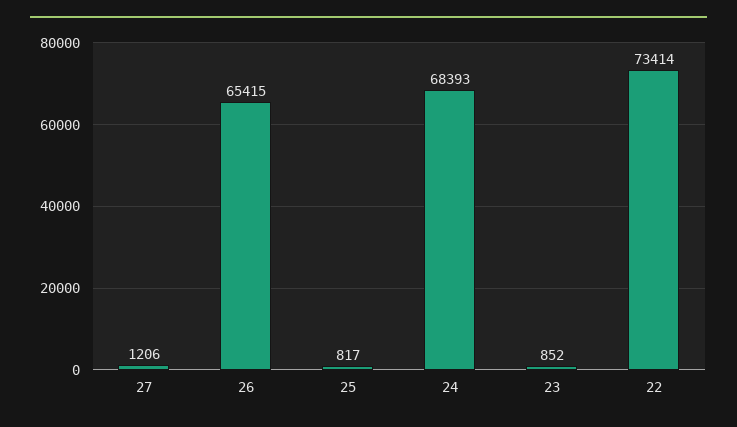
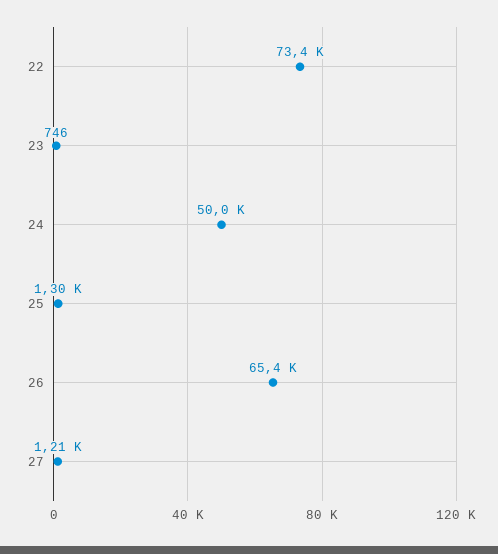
  {
    "27": 1206,
    "26": 65415,
-   "25": 817,
+   "25": 1300,
-   "24": 68393,
+   "24": 50000,
-   "23": 852,
+   "23": 746,
    "22": 73414
  }

